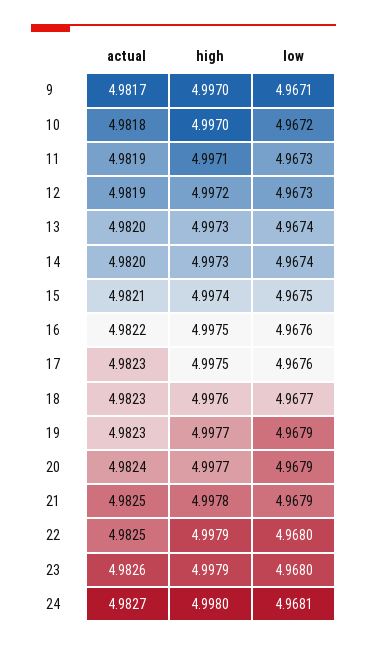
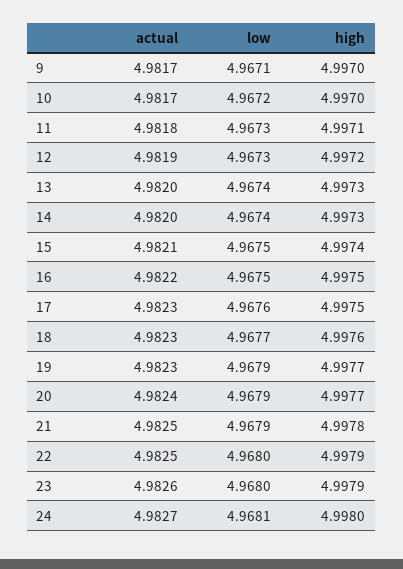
  {
    "actual": {
      "9": 4.9817,
-     "10": 4.9818,
+     "10": 4.9817,
-     "11": 4.9819,
+     "11": 4.9818,
      "12": 4.9819,
      "13": 4.982,
      "14": 4.982,
      "15": 4.9821,
      "16": 4.9822,
      "17": 4.9823,
      "18": 4.9823,
      "19": 4.9823,
      "20": 4.9824,
      "21": 4.9825,
      "22": 4.9825,
      "23": 4.9826,
      "24": 4.9827
    },
    "high": {
      "9": 4.997,
      "10": 4.997,
      "11": 4.9971,
      "12": 4.9972,
      "13": 4.9973,
      "14": 4.9973,
      "15": 4.9974,
      "16": 4.9975,
      "17": 4.9975,
      "18": 4.9976,
      "19": 4.9977,
      "20": 4.9977,
      "21": 4.9978,
      "22": 4.9979,
      "23": 4.9979,
      "24": 4.998
    },
    "low": {
      "9": 4.9671,
      "10": 4.9672,
      "11": 4.9673,
      "12": 4.9673,
      "13": 4.9674,
      "14": 4.9674,
      "15": 4.9675,
-     "16": 4.9676,
+     "16": 4.9675,
      "17": 4.9676,
      "18": 4.9677,
      "19": 4.9679,
      "20": 4.9679,
      "21": 4.9679,
      "22": 4.968,
      "23": 4.968,
      "24": 4.9681
    }
  }

